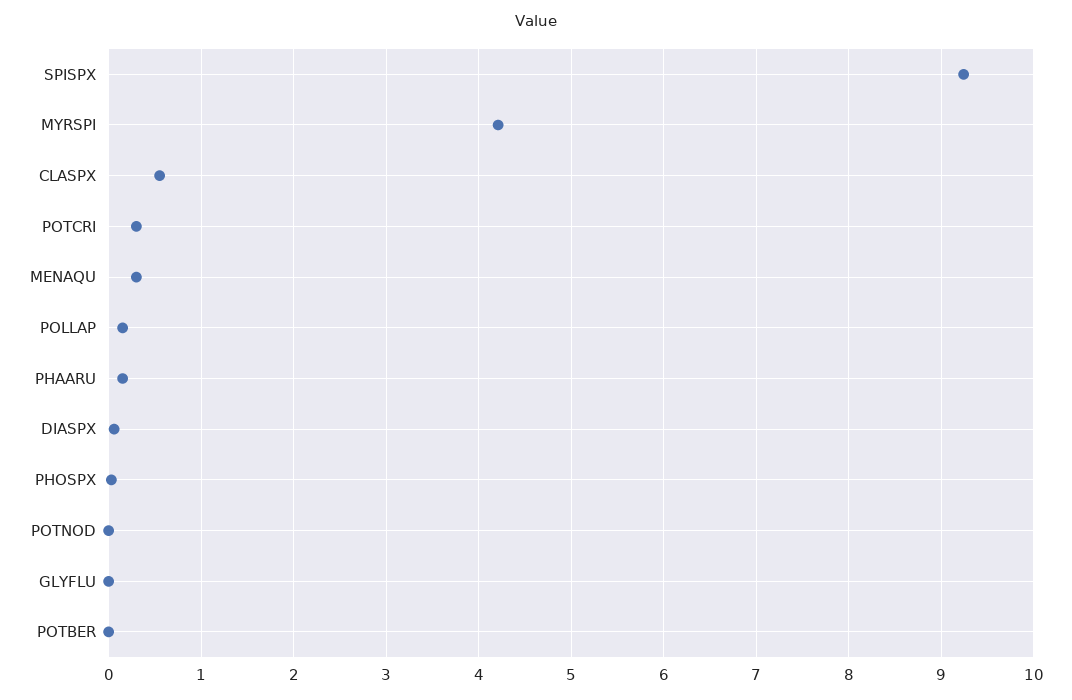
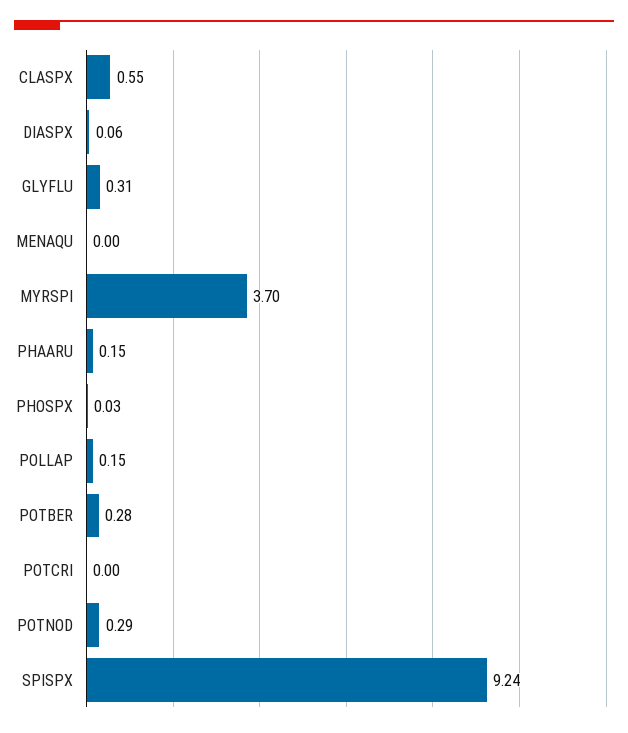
  {
    "SPISPX": 9.24,
-   "MYRSPI": 4.2,
+   "MYRSPI": 3.7,
    "CLASPX": 0.55,
-   "POTCRI": 0.3,
+   "POTCRI": 0,
-   "MENAQU": 0.3,
+   "MENAQU": 0,
    "POLLAP": 0.15,
    "PHAARU": 0.15,
    "DIASPX": 0.06,
    "PHOSPX": 0.03,
-   "POTNOD": 0,
+   "POTNOD": 0.29,
-   "GLYFLU": 0,
+   "GLYFLU": 0.31,
-   "POTBER": 0
+   "POTBER": 0.28
  }

